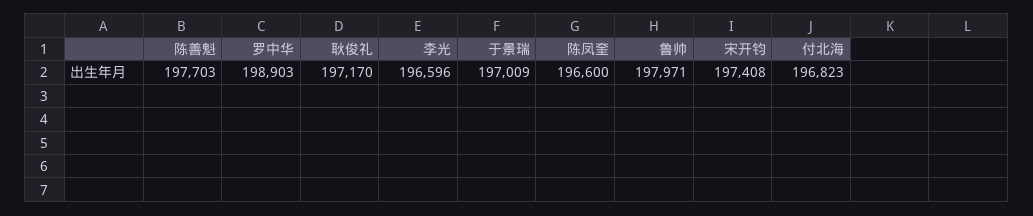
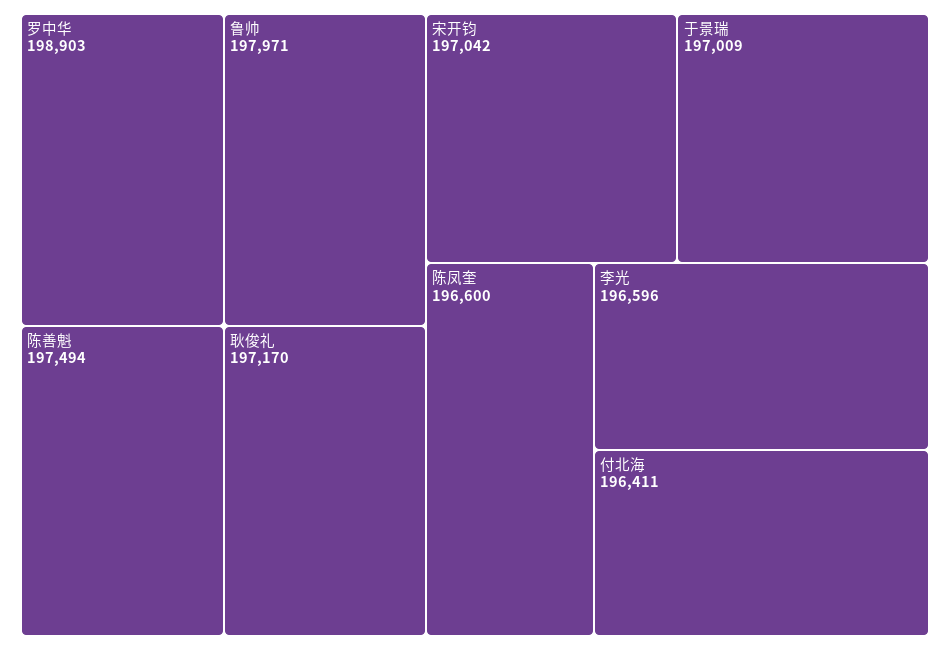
  {
-   "陈善魁": 197703,
+   "陈善魁": 197494,
    "罗中华": 198903,
    "耿俊礼": 197170,
    "李光": 196596,
    "于景瑞": 197009,
    "陈凤奎": 196600,
    "鲁帅": 197971,
-   "宋开钧": 197408,
+   "宋开钧": 197042,
-   "付北海": 196823
+   "付北海": 196411
  }

